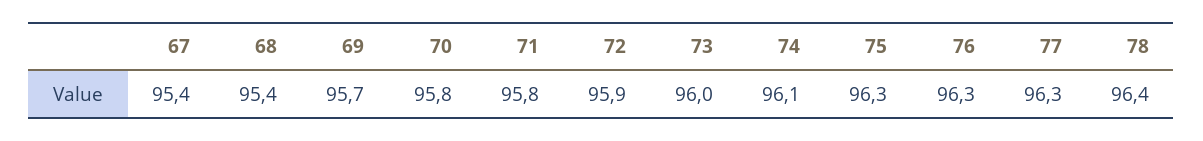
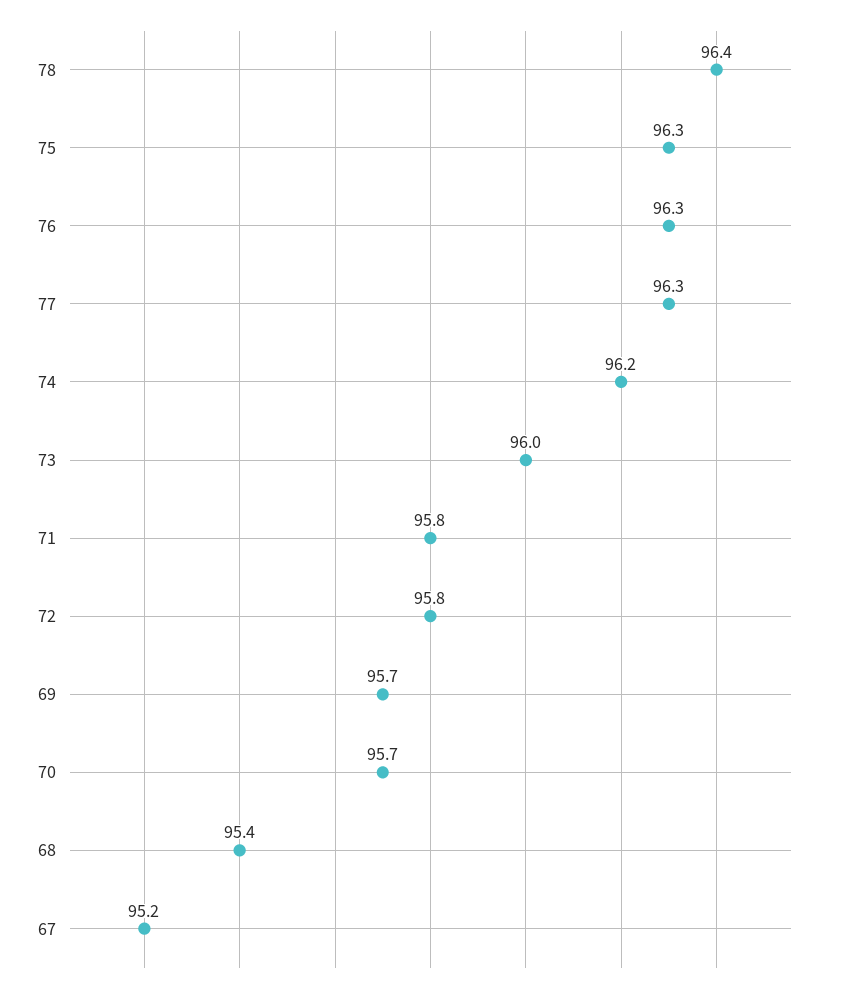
  {
-   "67": 95.4,
+   "67": 95.2,
    "68": 95.4,
    "69": 95.7,
-   "70": 95.8,
+   "70": 95.7,
    "71": 95.8,
-   "72": 95.9,
+   "72": 95.8,
    "73": 96,
-   "74": 96.1,
+   "74": 96.2,
    "75": 96.3,
    "76": 96.3,
    "77": 96.3,
    "78": 96.4
  }

